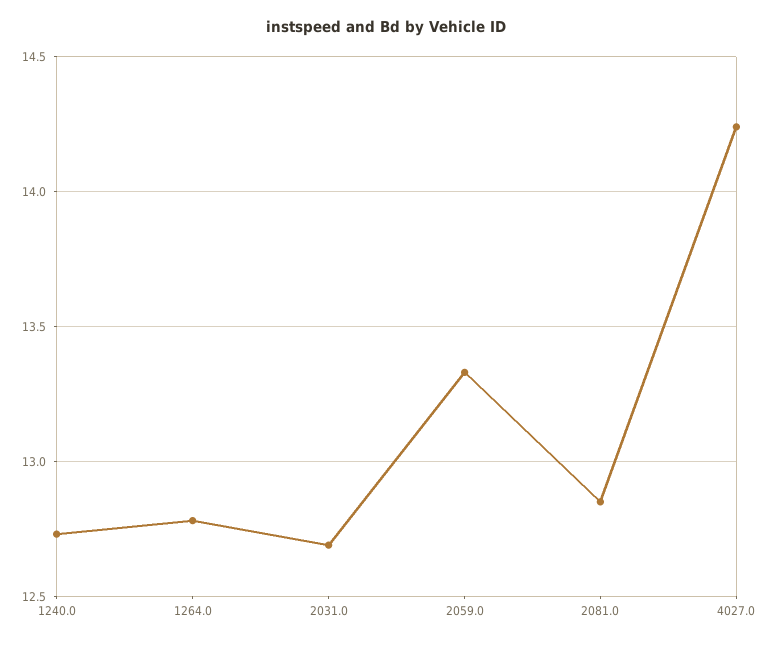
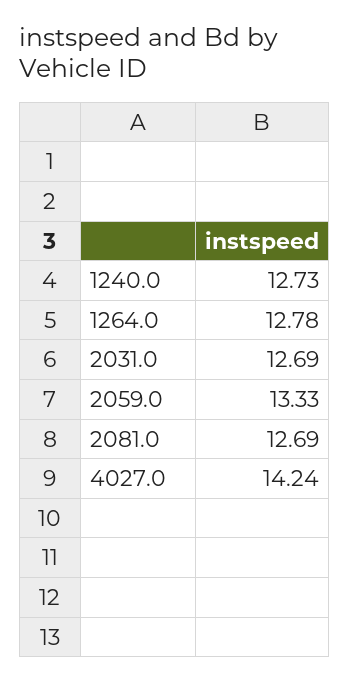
  {
    "1240.0": 12.73,
    "1264.0": 12.78,
    "2031.0": 12.69,
    "2059.0": 13.33,
-   "2081.0": 12.85,
+   "2081.0": 12.69,
    "4027.0": 14.24
  }

